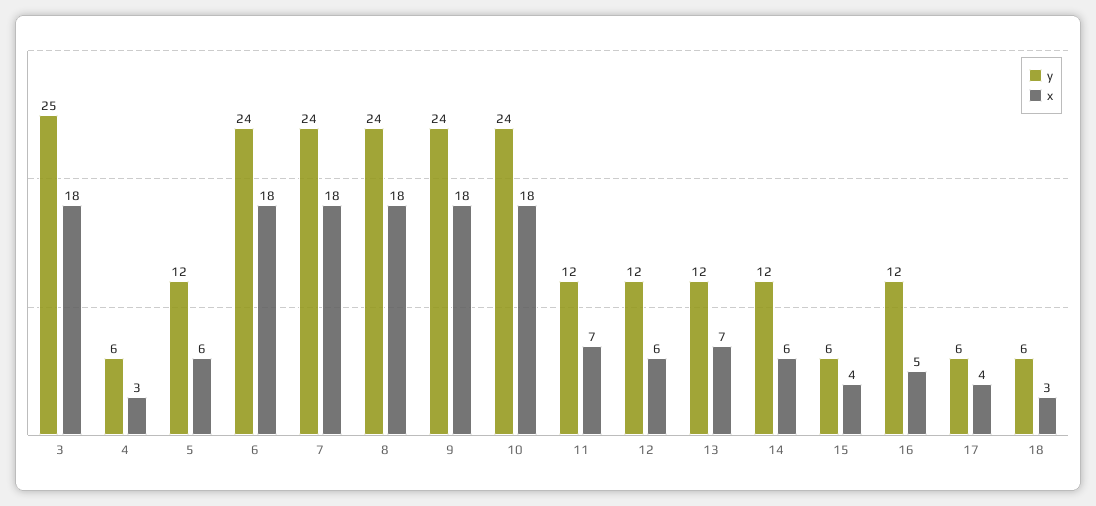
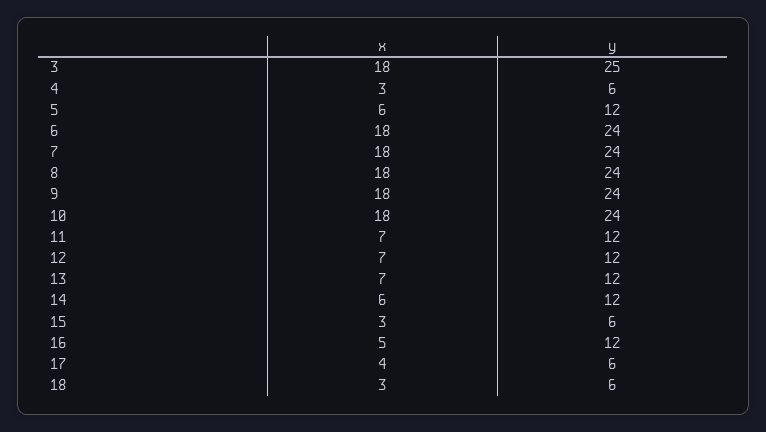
  {
    "y": {
      "3": 25,
      "4": 6,
      "5": 12,
      "6": 24,
      "7": 24,
      "8": 24,
      "9": 24,
      "10": 24,
      "11": 12,
      "12": 12,
      "13": 12,
      "14": 12,
      "15": 6,
      "16": 12,
      "17": 6,
      "18": 6
    },
    "x": {
      "3": 18,
      "4": 3,
      "5": 6,
      "6": 18,
      "7": 18,
      "8": 18,
      "9": 18,
      "10": 18,
      "11": 7,
-     "12": 6,
+     "12": 7,
      "13": 7,
      "14": 6,
-     "15": 4,
+     "15": 3,
      "16": 5,
      "17": 4,
      "18": 3
    }
  }

